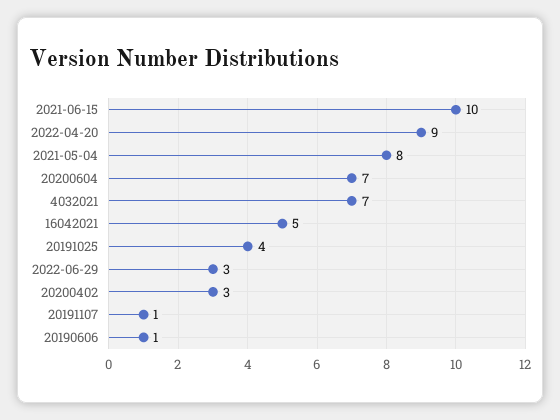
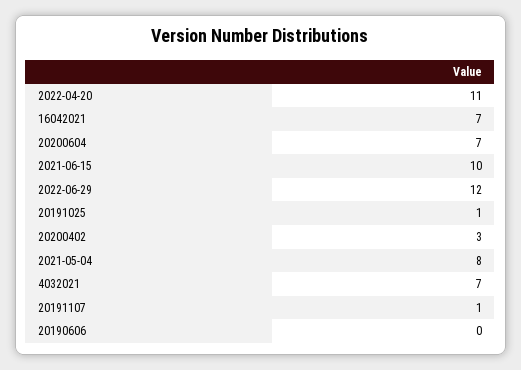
  {
    "2021-06-15": 10,
-   "2022-04-20": 9,
+   "2022-04-20": 11,
    "2021-05-04": 8,
    "20200604": 7,
    "4032021": 7,
-   "16042021": 5,
+   "16042021": 7,
-   "20191025": 4,
+   "20191025": 1,
-   "2022-06-29": 3,
+   "2022-06-29": 12,
    "20200402": 3,
    "20191107": 1,
-   "20190606": 1
+   "20190606": 0
  }

